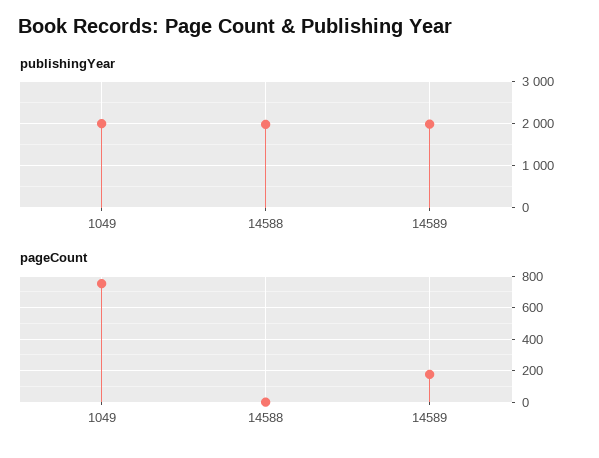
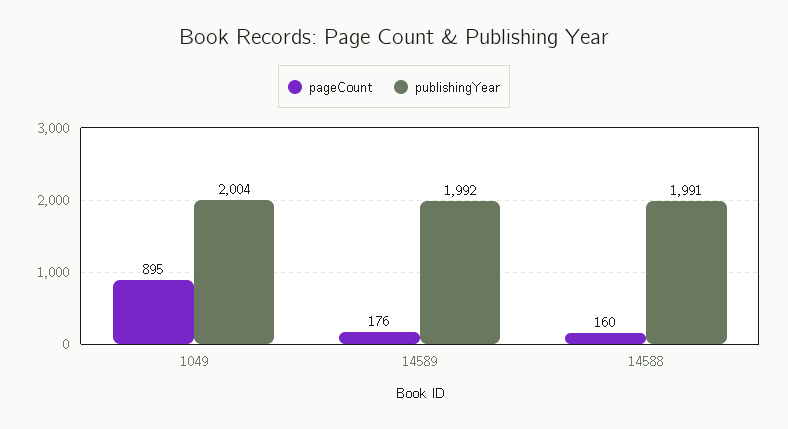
  {
    "publishingYear": {
      "1049": 2004,
      "14588": 1991,
      "14589": 1992
    },
    "pageCount": {
-     "1049": 750,
+     "1049": 895,
-     "14588": 0,
+     "14588": 160,
      "14589": 176
    }
  }

